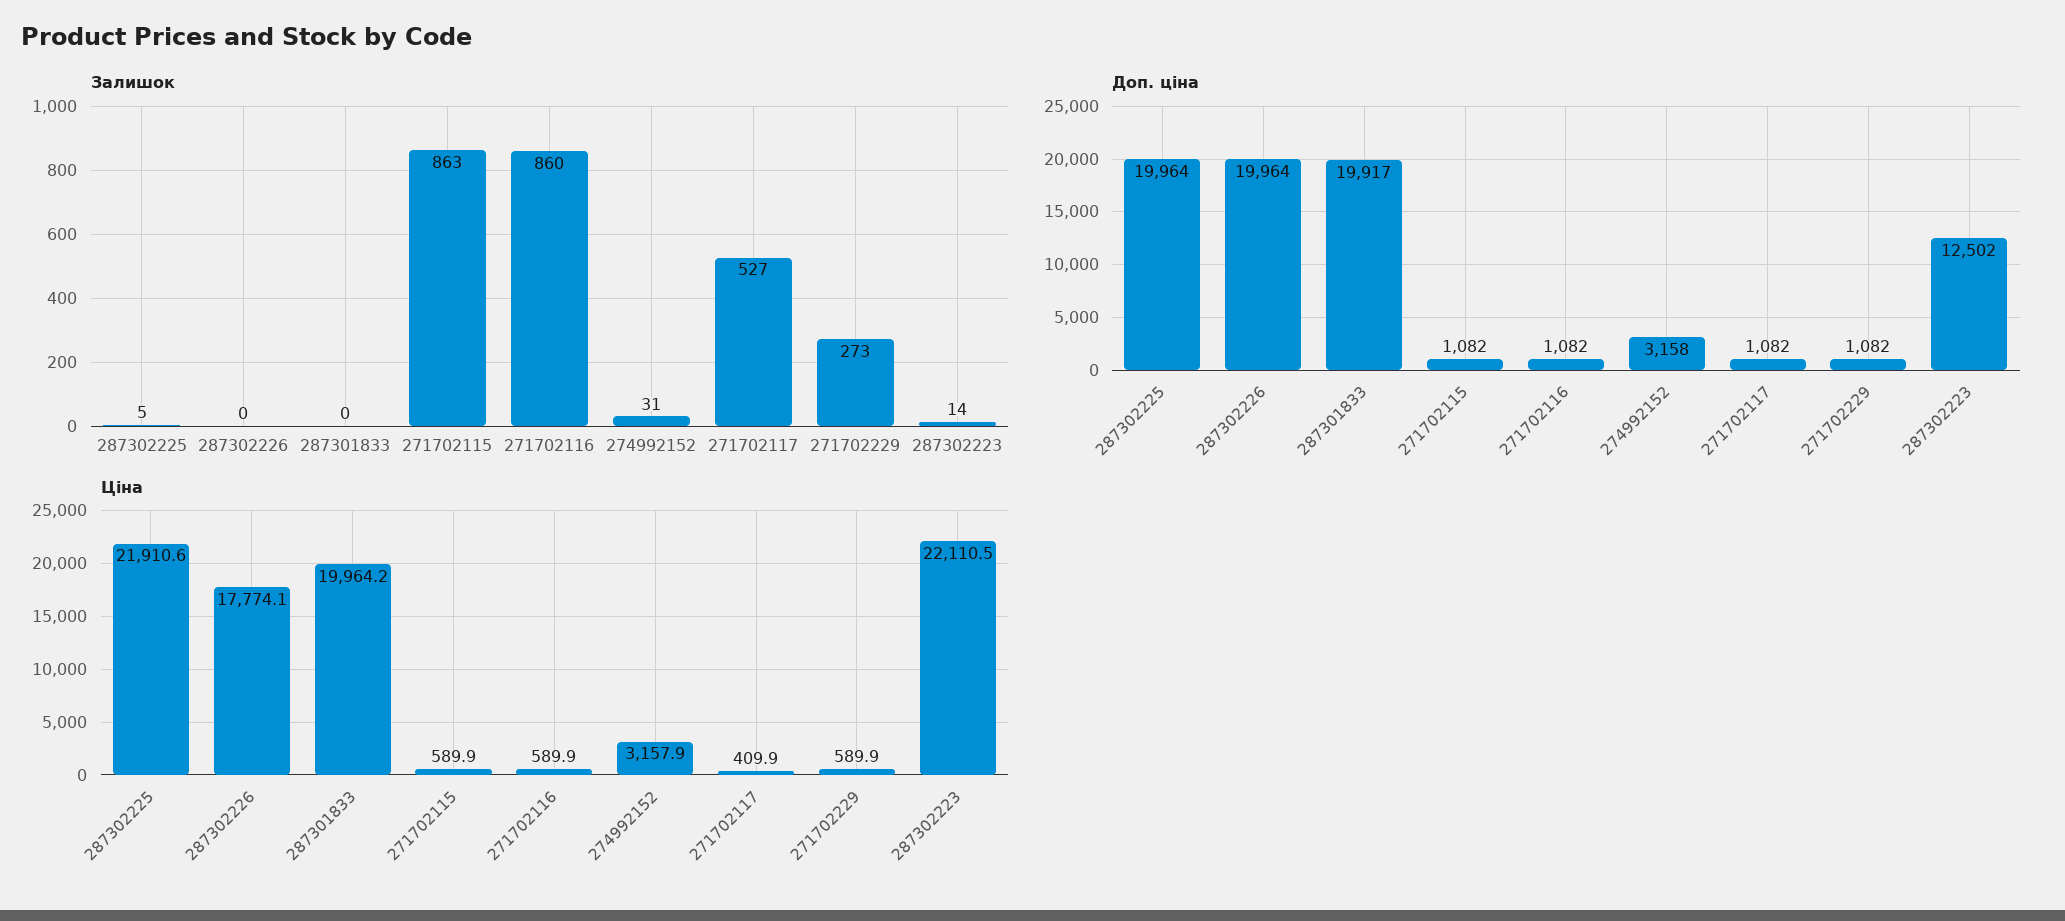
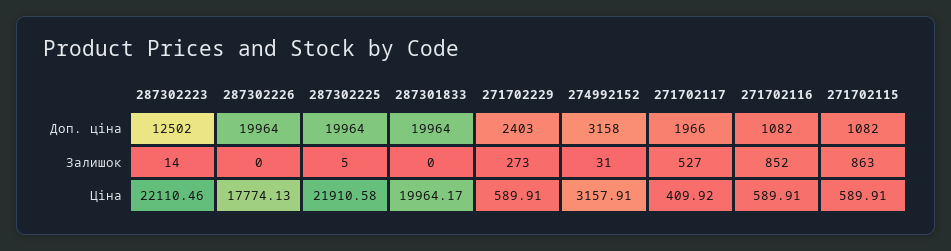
  {
    "Залишок": {
      "287302225": 5,
      "287302226": 0,
      "287301833": 0,
      "271702115": 863,
-     "271702116": 860,
+     "271702116": 852,
      "274992152": 31,
      "271702117": 527,
      "271702229": 273,
      "287302223": 14
    },
    "Доп. ціна": {
      "287302225": 19964,
      "287302226": 19964,
-     "287301833": 19917,
+     "287301833": 19964,
      "271702115": 1082,
      "271702116": 1082,
      "274992152": 3158,
-     "271702117": 1082,
+     "271702117": 1966,
-     "271702229": 1082,
+     "271702229": 2403,
      "287302223": 12502
    },
    "Ціна": {
      "287302225": 21910.58,
      "287302226": 17774.13,
      "287301833": 19964.17,
      "271702115": 589.91,
      "271702116": 589.91,
      "274992152": 3157.91,
      "271702117": 409.92,
      "271702229": 589.91,
      "287302223": 22110.46
    }
  }

